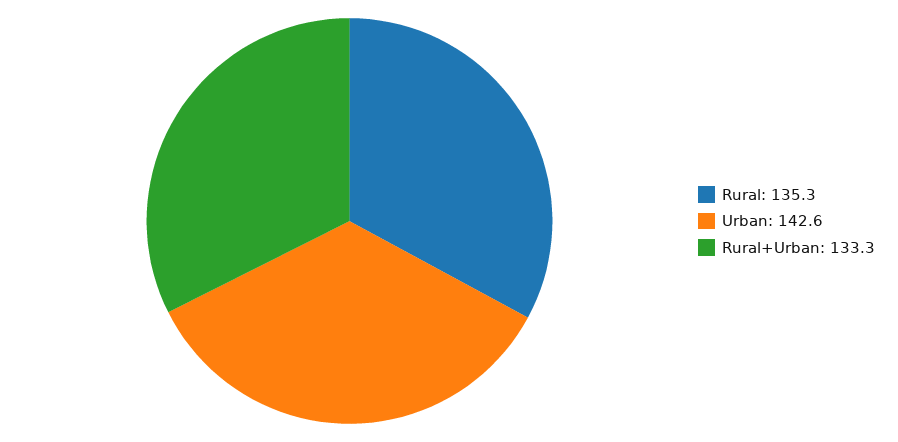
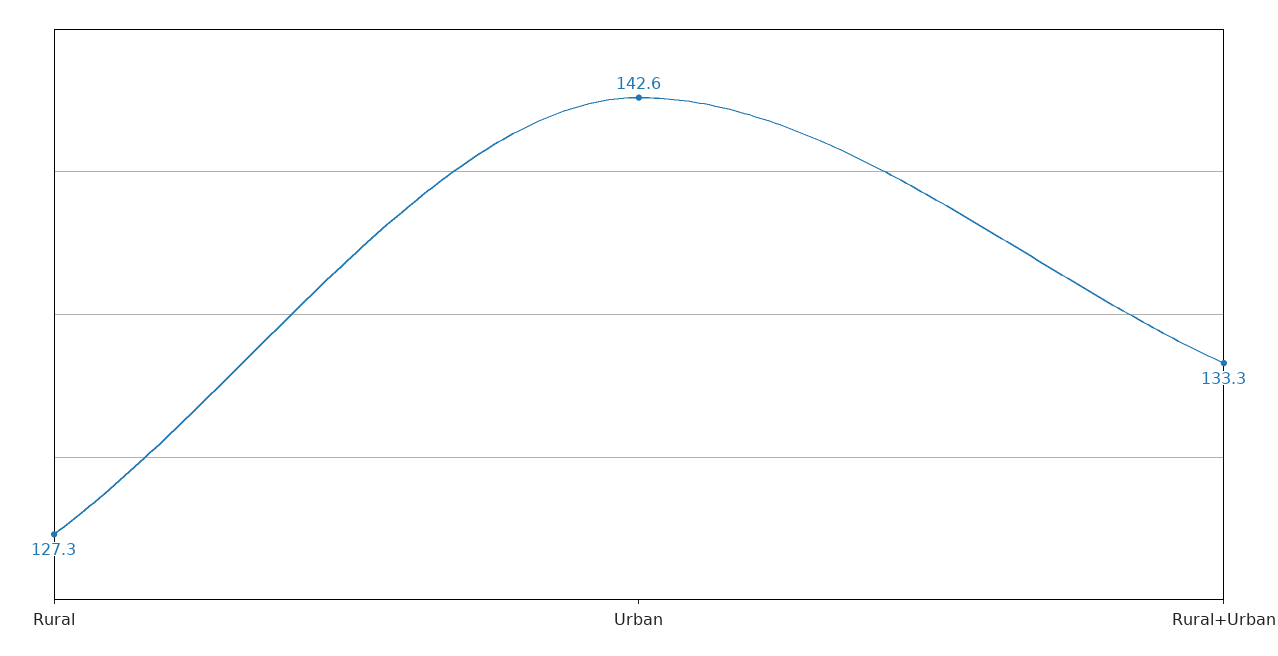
  {
-   "Rural": 135.3,
+   "Rural": 127.3,
    "Urban": 142.6,
    "Rural+Urban": 133.3
  }

